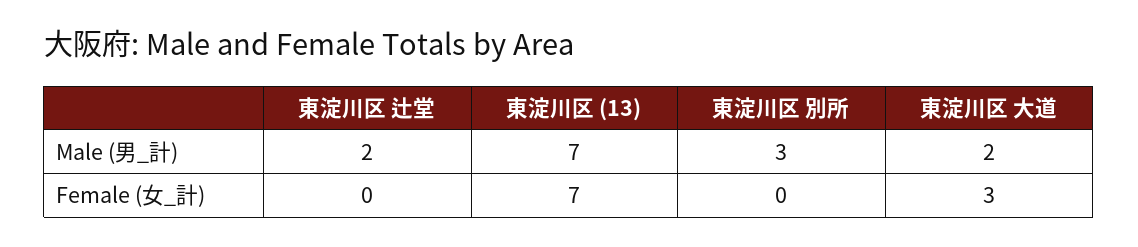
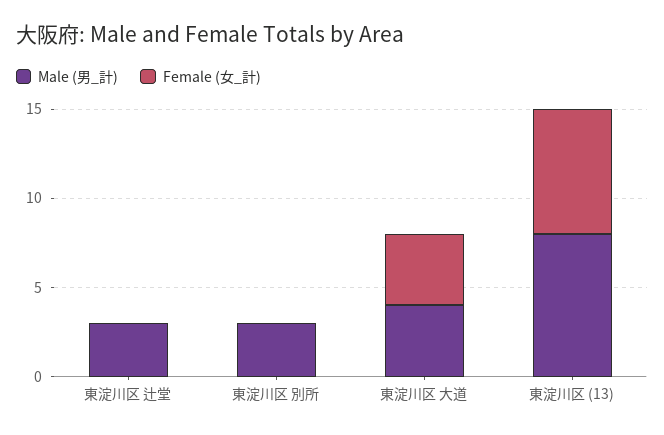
  {
    "Male (男_計)": {
-     "東淀川区 辻堂": 2,
+     "東淀川区 辻堂": 3,
-     "東淀川区 (13)": 7,
+     "東淀川区 (13)": 8,
      "東淀川区 別所": 3,
-     "東淀川区 大道": 2
+     "東淀川区 大道": 4
    },
    "Female (女_計)": {
      "東淀川区 辻堂": 0,
      "東淀川区 (13)": 7,
      "東淀川区 別所": 0,
-     "東淀川区 大道": 3
+     "東淀川区 大道": 4
    }
  }

